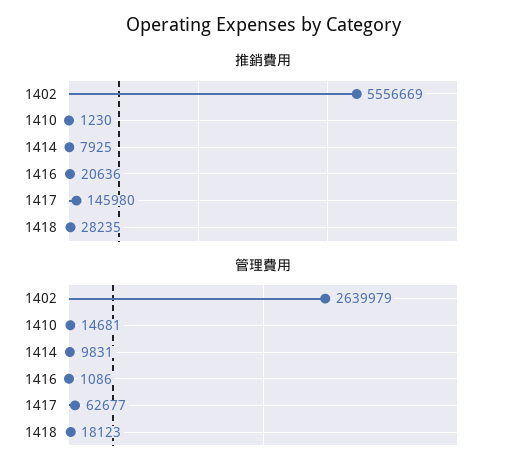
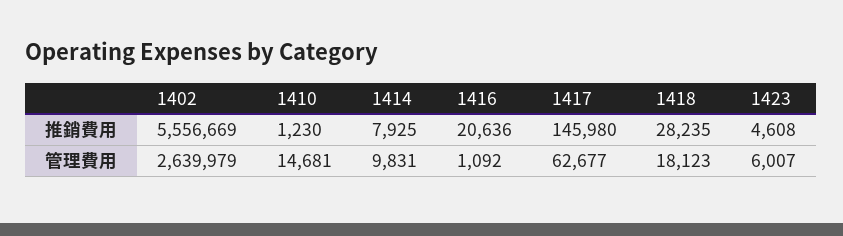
  {
    "推銷費用": {
      "1402": 5556669,
      "1410": 1230,
      "1414": 7925,
      "1416": 20636,
      "1417": 145980,
-     "1418": 28235
+     "1418": 28235,
+     "1423": 4608
    },
    "管理費用": {
      "1402": 2639979,
      "1410": 14681,
      "1414": 9831,
-     "1416": 1086,
+     "1416": 1092,
      "1417": 62677,
-     "1418": 18123
+     "1418": 18123,
+     "1423": 6007
    }
  }

